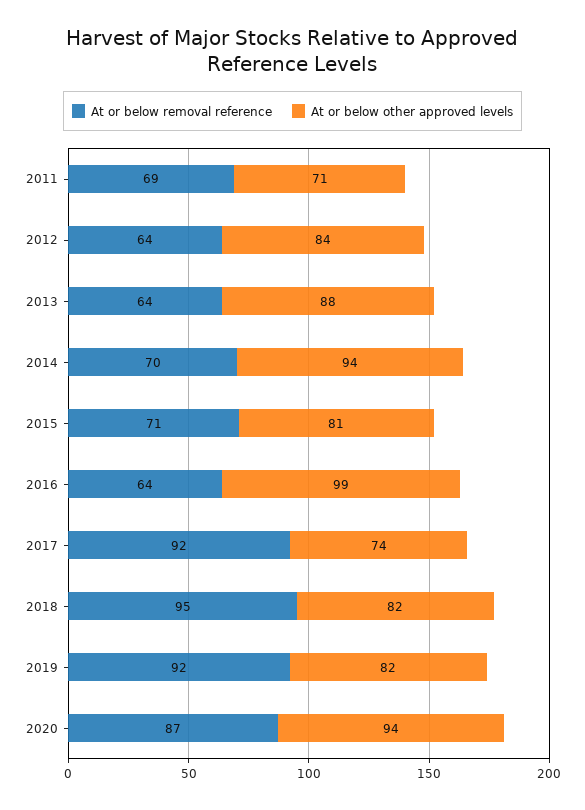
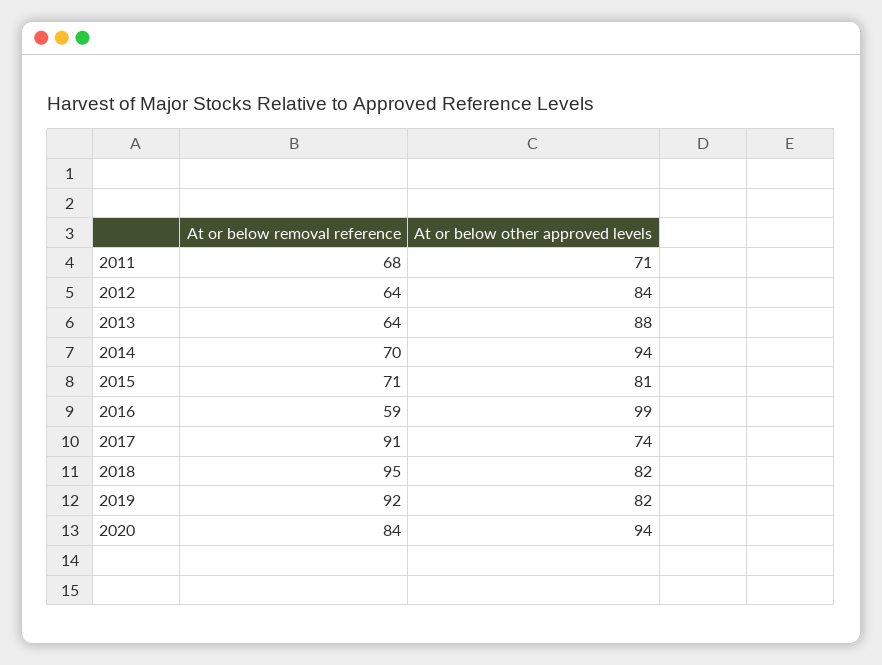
  {
    "At or below removal reference": {
-     "2011": 69,
+     "2011": 68,
      "2012": 64,
      "2013": 64,
      "2014": 70,
      "2015": 71,
-     "2016": 64,
+     "2016": 59,
-     "2017": 92,
+     "2017": 91,
      "2018": 95,
      "2019": 92,
-     "2020": 87
+     "2020": 84
    },
    "At or below other approved levels": {
      "2011": 71,
      "2012": 84,
      "2013": 88,
      "2014": 94,
      "2015": 81,
      "2016": 99,
      "2017": 74,
      "2018": 82,
      "2019": 82,
      "2020": 94
    }
  }

